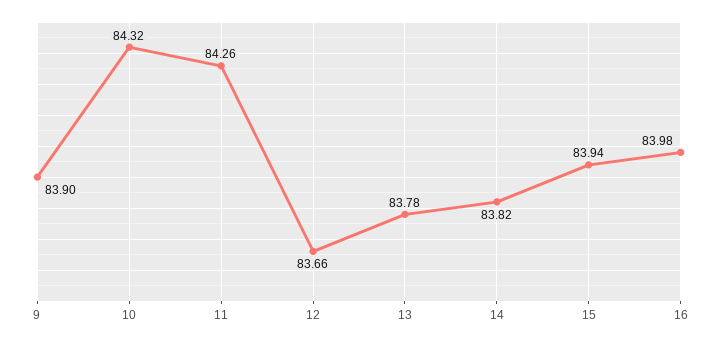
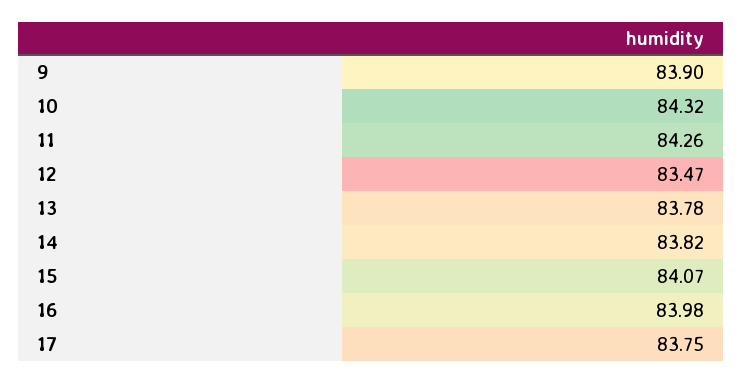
  {
    "9": 83.9,
    "10": 84.32,
    "11": 84.26,
-   "12": 83.66,
+   "12": 83.47,
    "13": 83.78,
    "14": 83.82,
-   "15": 83.94,
+   "15": 84.07,
-   "16": 83.98
+   "16": 83.98,
+   "17": 83.75
  }

